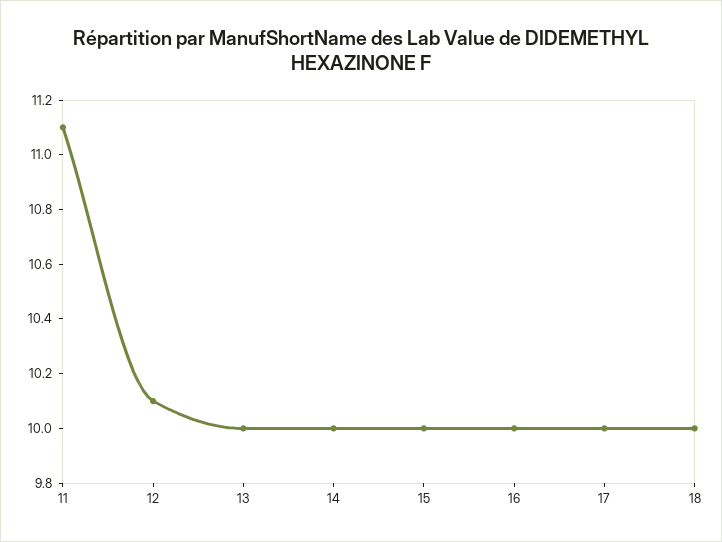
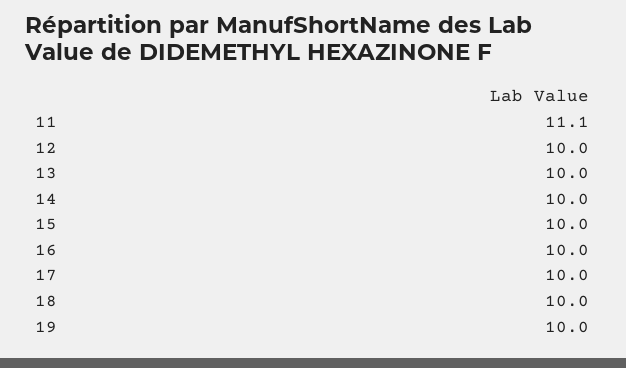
  {
    "11": 11.1,
-   "12": 10.1,
+   "12": 10,
    "13": 10,
    "14": 10,
    "15": 10,
    "16": 10,
    "17": 10,
-   "18": 10
+   "18": 10,
+   "19": 10
  }

